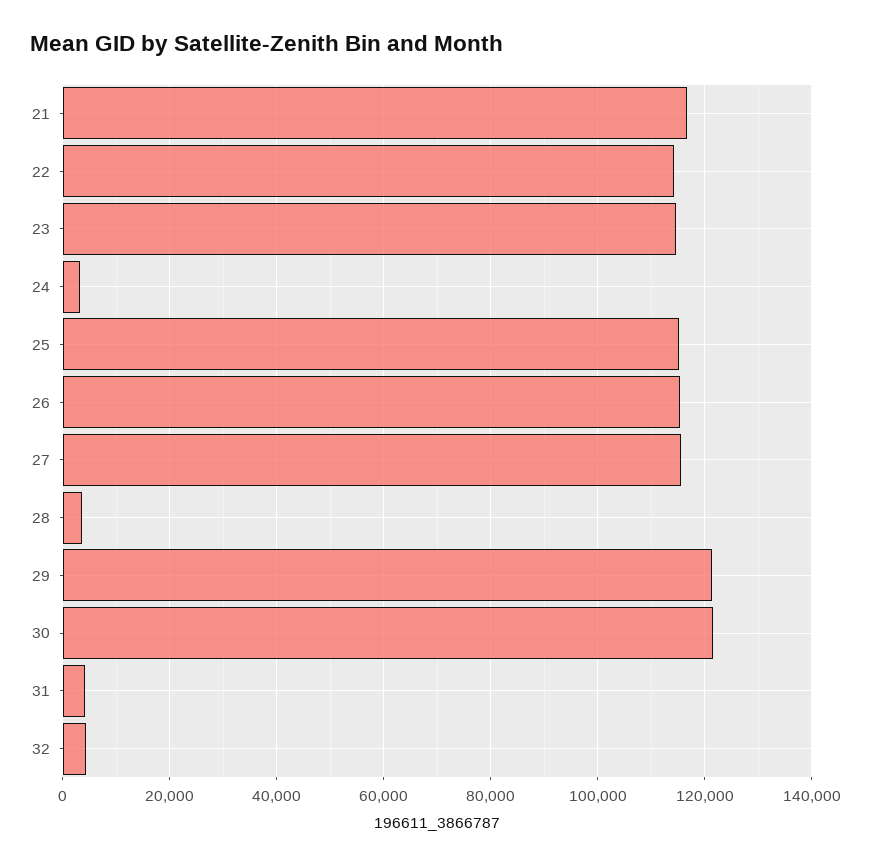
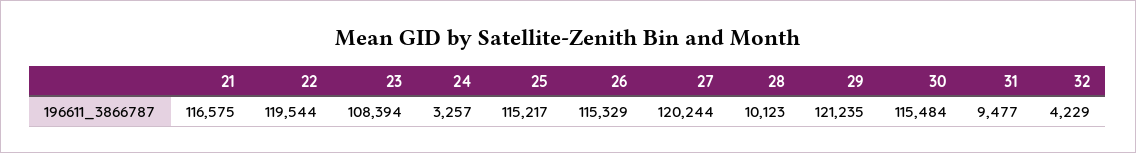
  {
    "21": 116575,
-   "22": 114000,
+   "22": 119544,
-   "23": 114000,
+   "23": 108394,
    "24": 3257,
    "25": 115217,
    "26": 115329,
-   "27": 116000,
+   "27": 120244,
-   "28": 4000,
+   "28": 10123,
    "29": 121235,
-   "30": 122000,
+   "30": 115484,
-   "31": 4000,
+   "31": 9477,
    "32": 4229
  }

